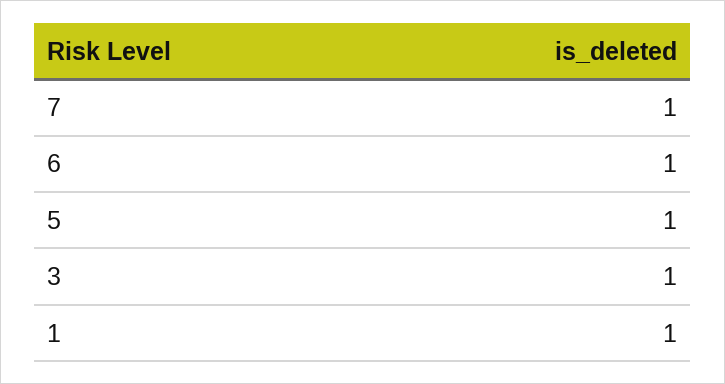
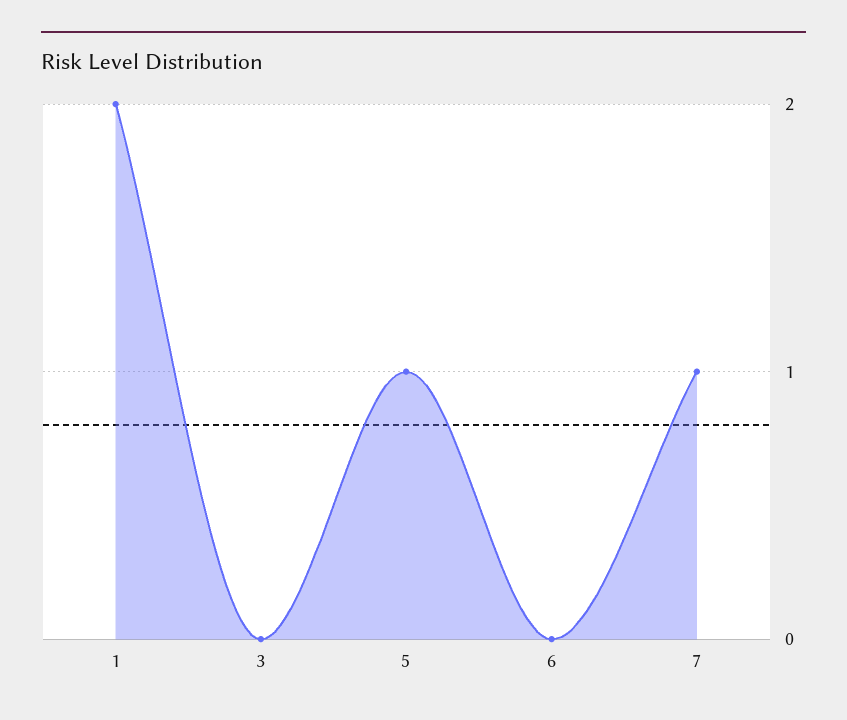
  {
    "7": 1,
-   "6": 1,
+   "6": 0,
    "5": 1,
-   "3": 1,
+   "3": 0,
-   "1": 1
+   "1": 2
  }

